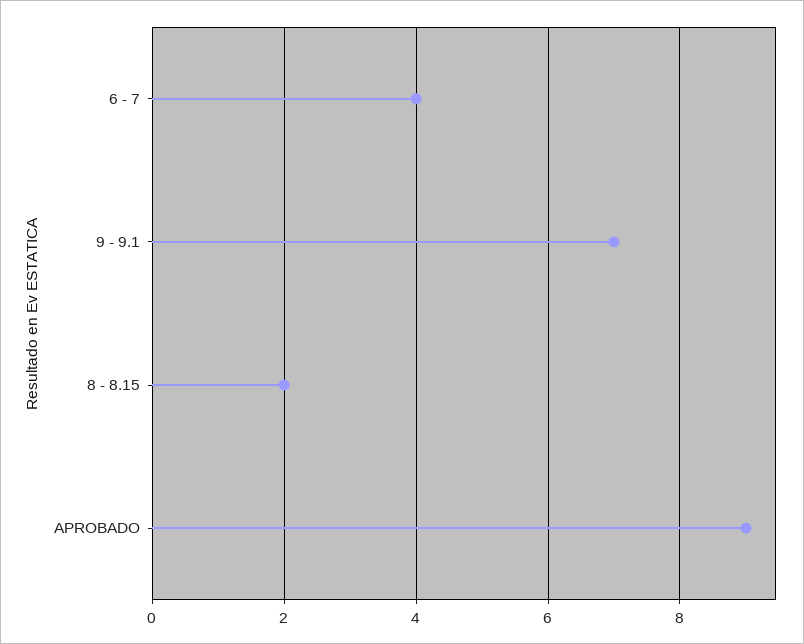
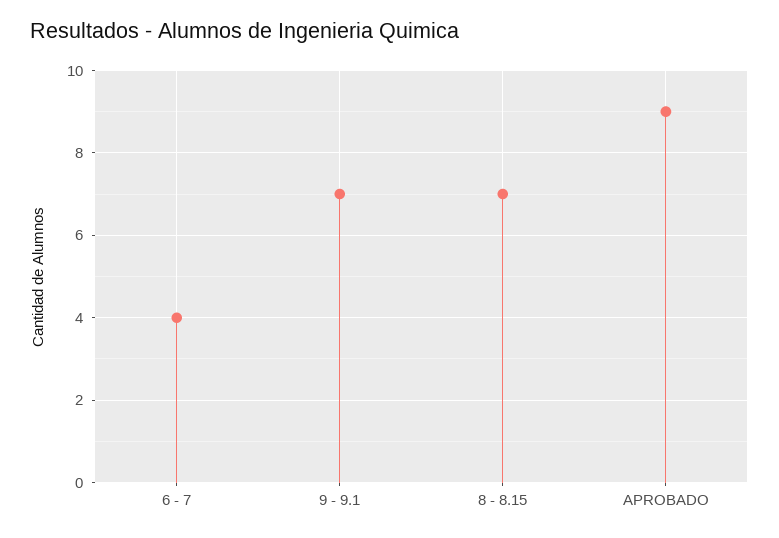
  {
    "6 - 7": 4,
    "9 - 9.1": 7,
-   "8 - 8.15": 2,
+   "8 - 8.15": 7,
    "APROBADO": 9
  }

